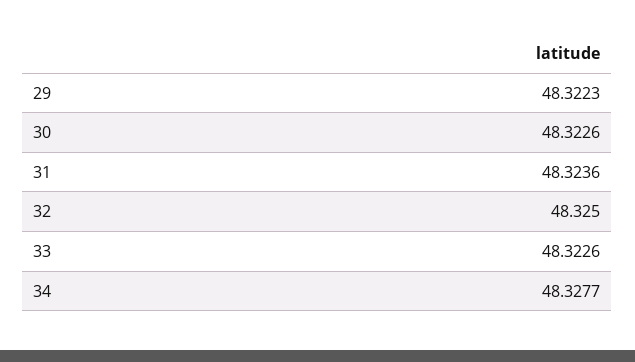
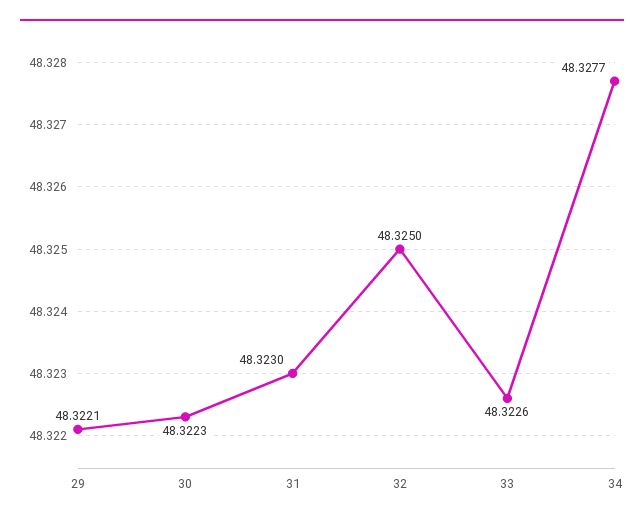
  {
-   "29": 48.3223,
+   "29": 48.3221,
-   "30": 48.3226,
+   "30": 48.3223,
-   "31": 48.3236,
+   "31": 48.323,
    "32": 48.325,
    "33": 48.3226,
    "34": 48.3277
  }

